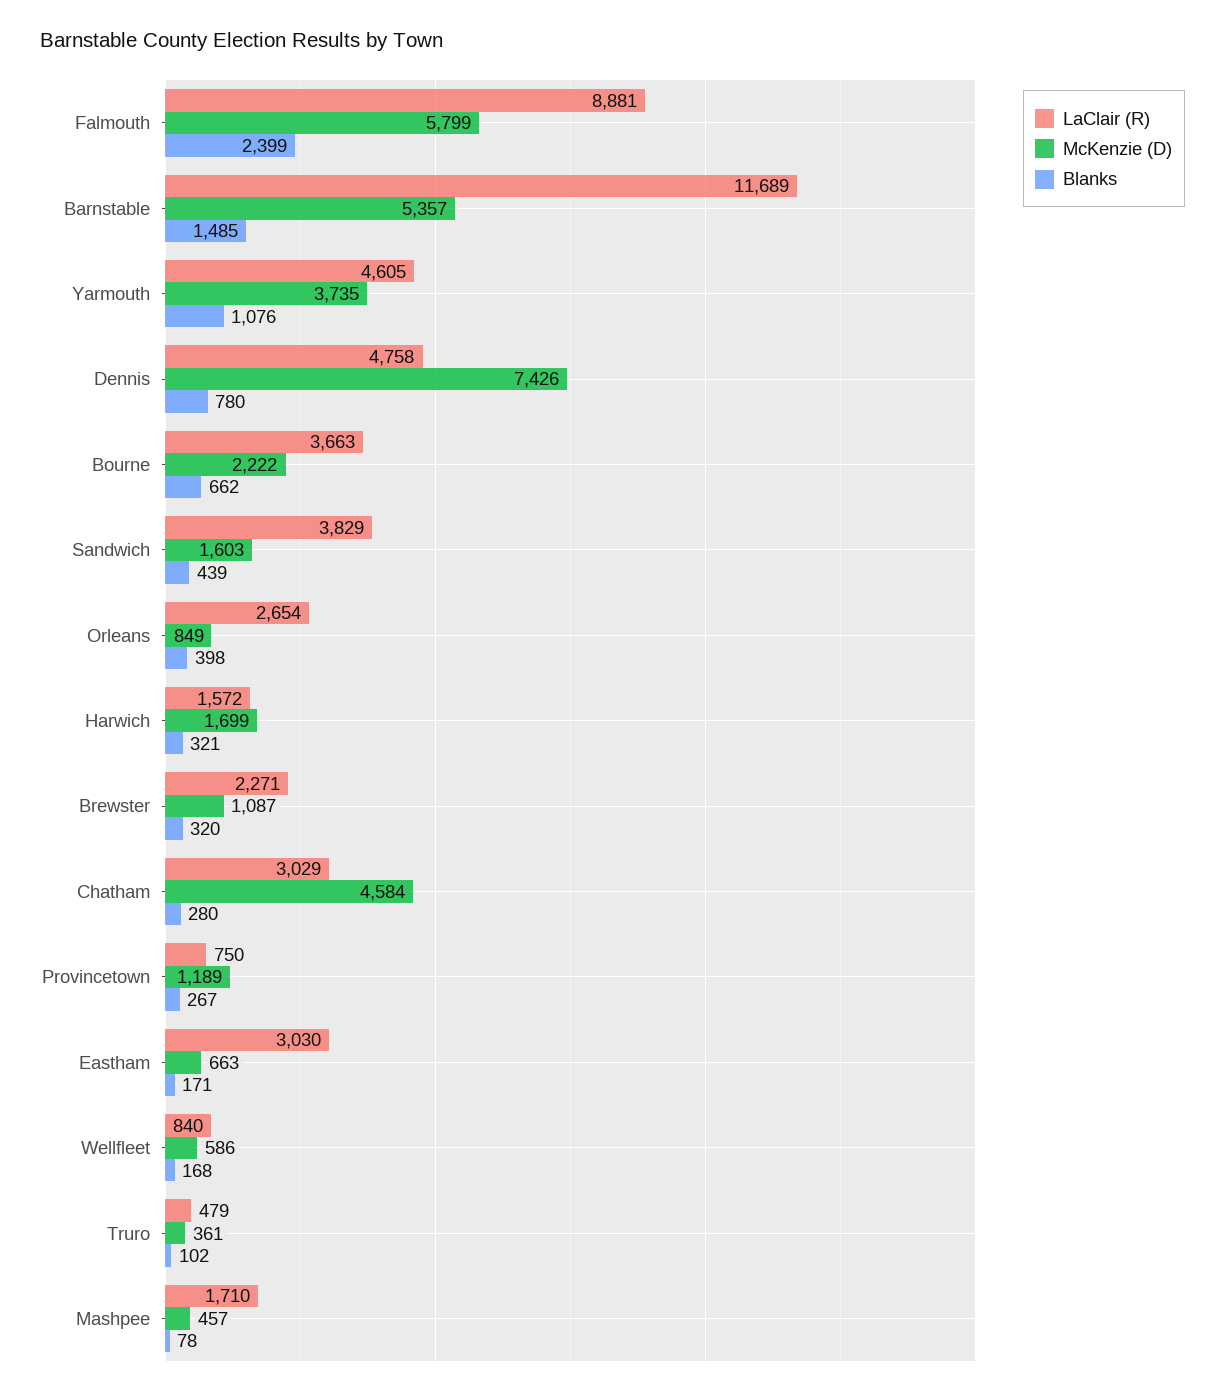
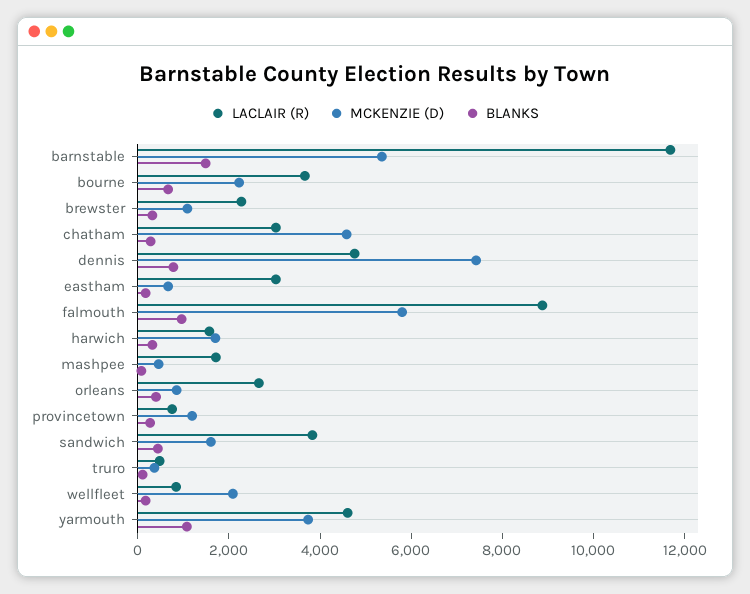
  {
    "LaClair (R)": {
      "Falmouth": 8881,
      "Barnstable": 11689,
      "Yarmouth": 4605,
      "Dennis": 4758,
      "Bourne": 3663,
      "Sandwich": 3829,
      "Orleans": 2654,
      "Harwich": 1572,
      "Brewster": 2271,
      "Chatham": 3029,
      "Provincetown": 750,
      "Eastham": 3030,
      "Wellfleet": 840,
      "Truro": 479,
      "Mashpee": 1710
    },
    "McKenzie (D)": {
      "Falmouth": 5799,
      "Barnstable": 5357,
      "Yarmouth": 3735,
      "Dennis": 7426,
      "Bourne": 2222,
      "Sandwich": 1603,
      "Orleans": 849,
      "Harwich": 1699,
      "Brewster": 1087,
      "Chatham": 4584,
      "Provincetown": 1189,
      "Eastham": 663,
-     "Wellfleet": 586,
+     "Wellfleet": 2000,
      "Truro": 361,
      "Mashpee": 457
    },
    "Blanks": {
-     "Falmouth": 2399,
+     "Falmouth": 1000,
      "Barnstable": 1485,
      "Yarmouth": 1076,
      "Dennis": 780,
      "Bourne": 662,
      "Sandwich": 439,
      "Orleans": 398,
      "Harwich": 321,
      "Brewster": 320,
      "Chatham": 280,
      "Provincetown": 267,
      "Eastham": 171,
      "Wellfleet": 168,
      "Truro": 102,
      "Mashpee": 78
    }
  }

